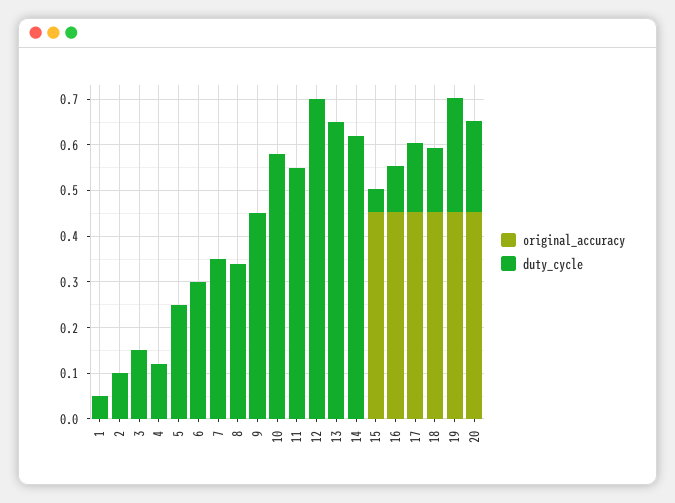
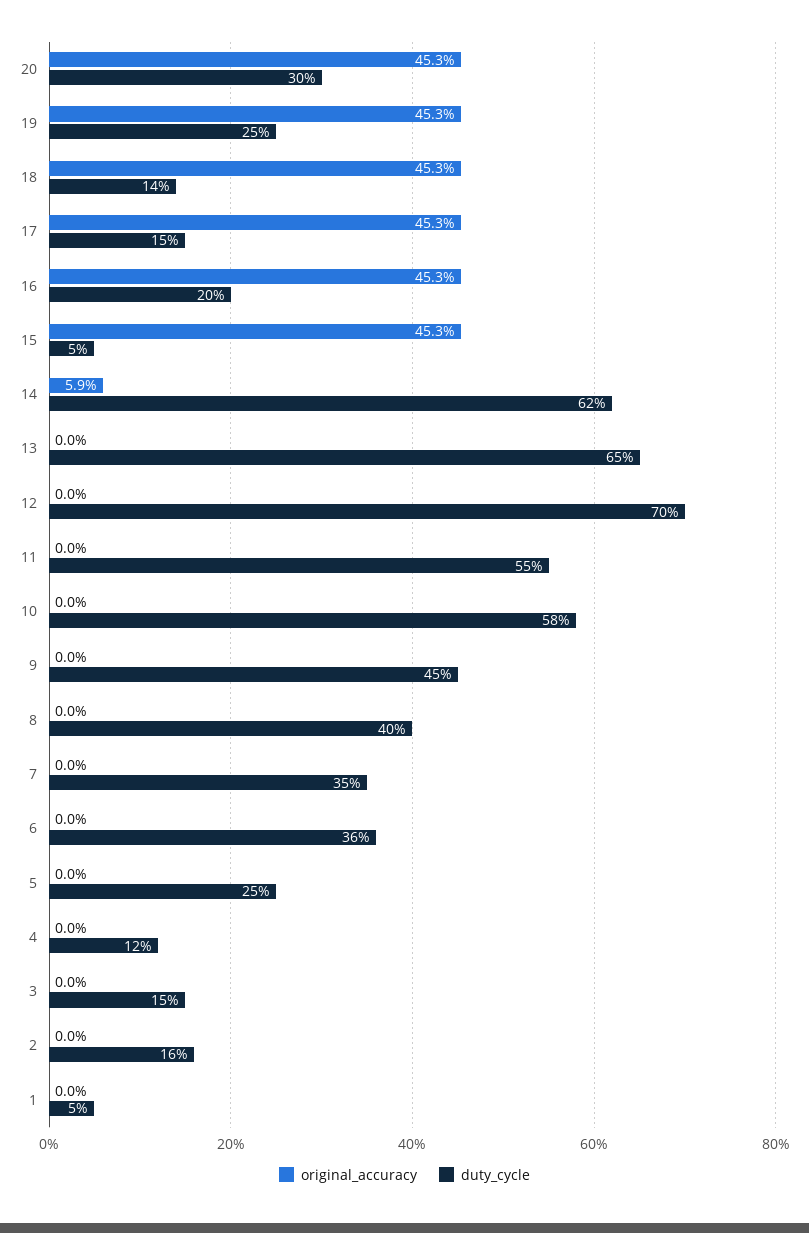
  {
    "original_accuracy": {
      "1": 0,
      "2": 0,
      "3": 0,
      "4": 0,
      "5": 0,
      "6": 0,
      "7": 0,
      "8": 0,
      "9": 0,
      "10": 0,
      "11": 0,
      "12": 0,
      "13": 0,
-     "14": 0,
+     "14": 0.059,
      "15": 0.453,
      "16": 0.453,
      "17": 0.453,
      "18": 0.453,
      "19": 0.453,
      "20": 0.453
    },
    "duty_cycle": {
      "1": 0.05,
-     "2": 0.1,
+     "2": 0.16,
      "3": 0.15,
      "4": 0.12,
      "5": 0.25,
-     "6": 0.3,
+     "6": 0.36,
      "7": 0.35,
-     "8": 0.34,
+     "8": 0.4,
      "9": 0.45,
      "10": 0.58,
      "11": 0.55,
      "12": 0.7,
      "13": 0.65,
      "14": 0.62,
      "15": 0.05,
-     "16": 0.1,
+     "16": 0.2,
      "17": 0.15,
      "18": 0.14,
      "19": 0.25,
-     "20": 0.2
+     "20": 0.3
    }
  }

